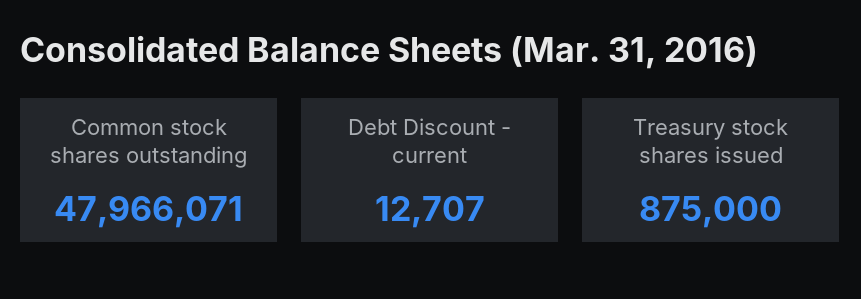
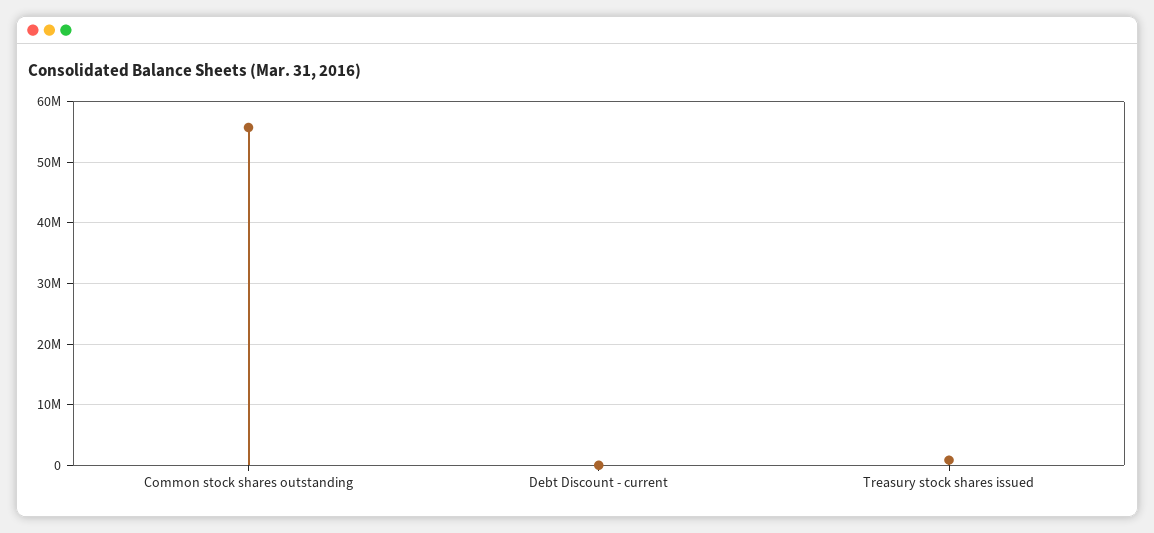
  {
-   "Common stock shares outstanding": 47966071,
+   "Common stock shares outstanding": 56000000,
    "Debt Discount - current": 12707,
    "Treasury stock shares issued": 875000
  }

